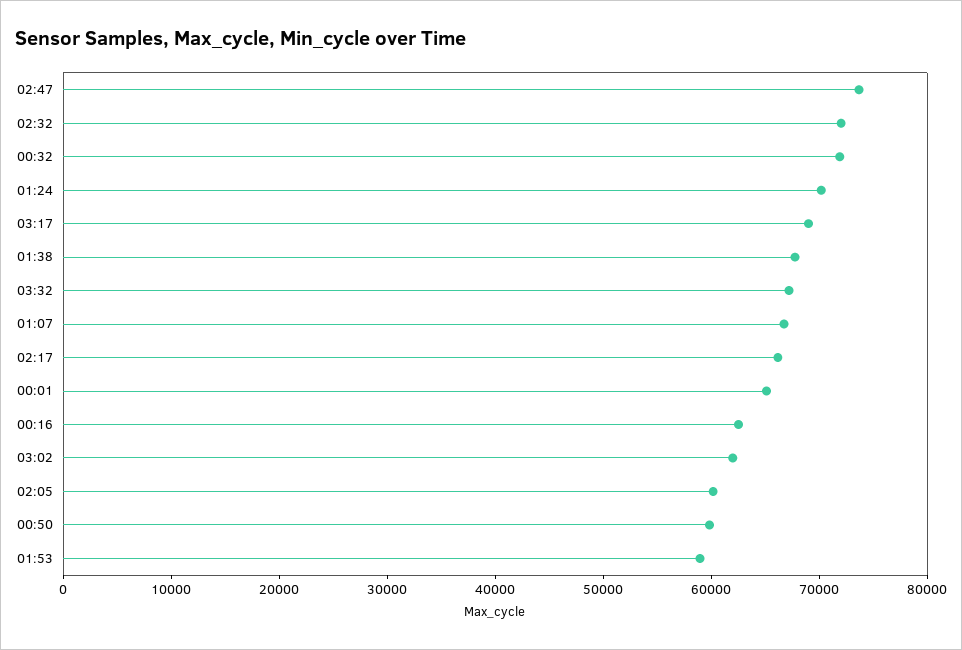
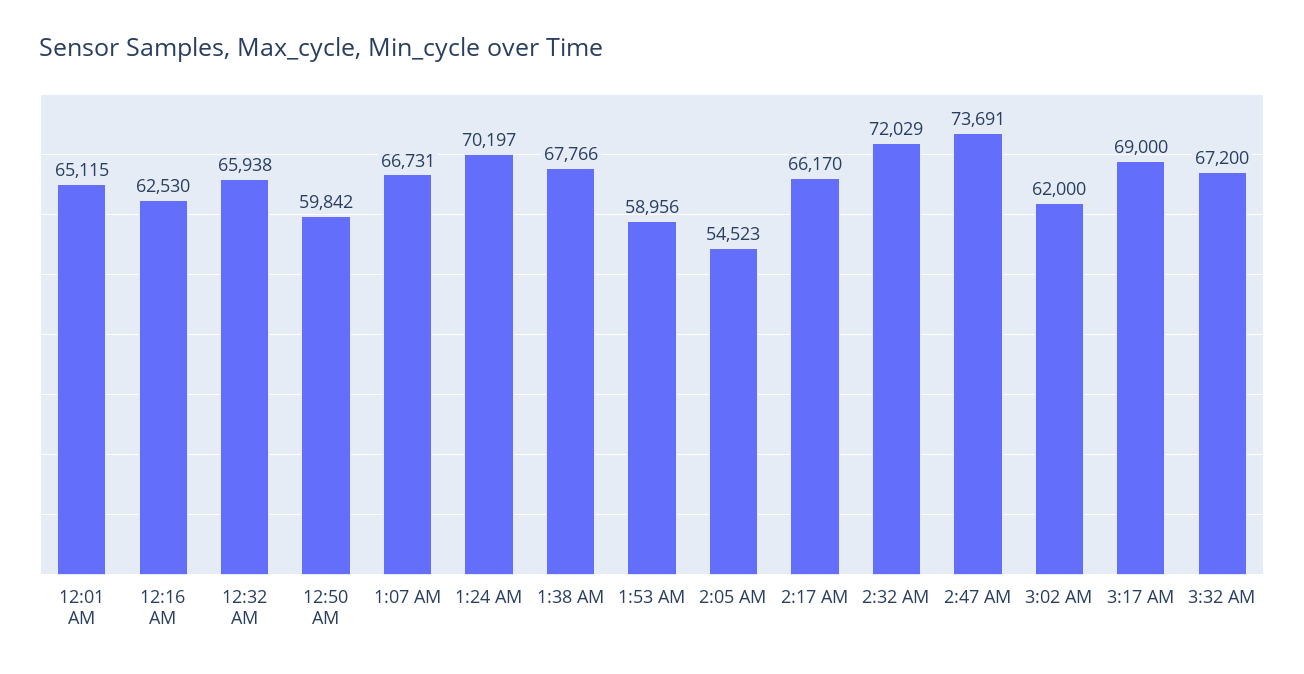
  {
    "02:47": 73691,
    "02:32": 72029,
-   "00:32": 72000,
+   "00:32": 65938,
    "01:24": 70197,
    "03:17": 69000,
    "01:38": 67766,
    "03:32": 67200,
    "01:07": 66731,
    "02:17": 66170,
    "00:01": 65115,
    "00:16": 62530,
    "03:02": 62000,
-   "02:05": 60000,
+   "02:05": 54523,
    "00:50": 59842,
    "01:53": 58956
  }

